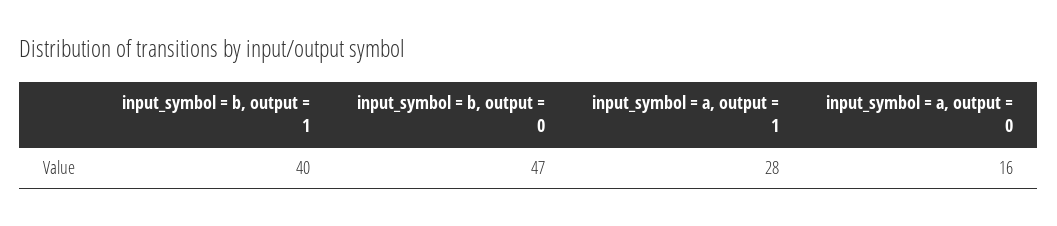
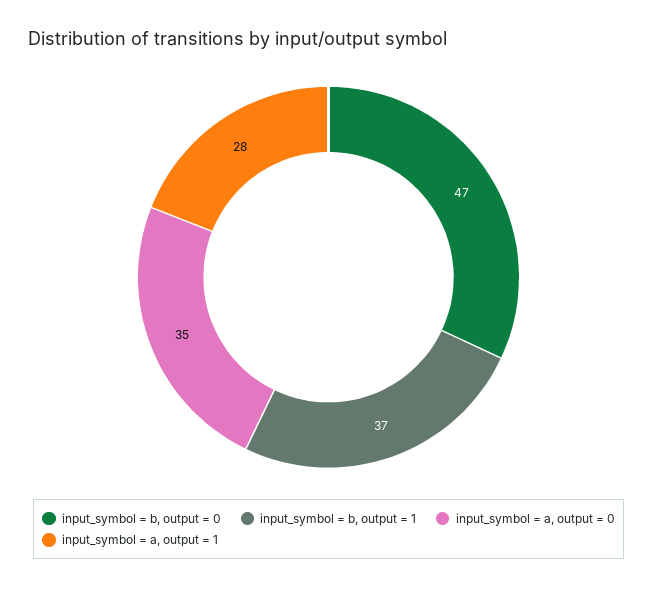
  {
-   "input_symbol = b, output = 1": 40,
+   "input_symbol = b, output = 1": 37,
    "input_symbol = b, output = 0": 47,
    "input_symbol = a, output = 1": 28,
-   "input_symbol = a, output = 0": 16
+   "input_symbol = a, output = 0": 35
  }

